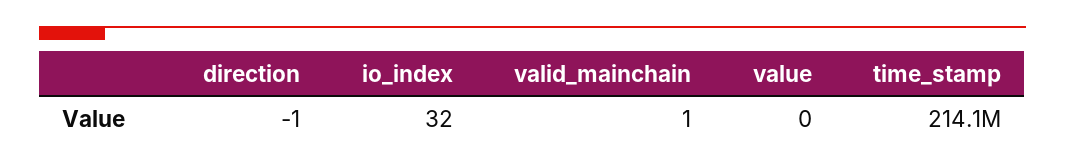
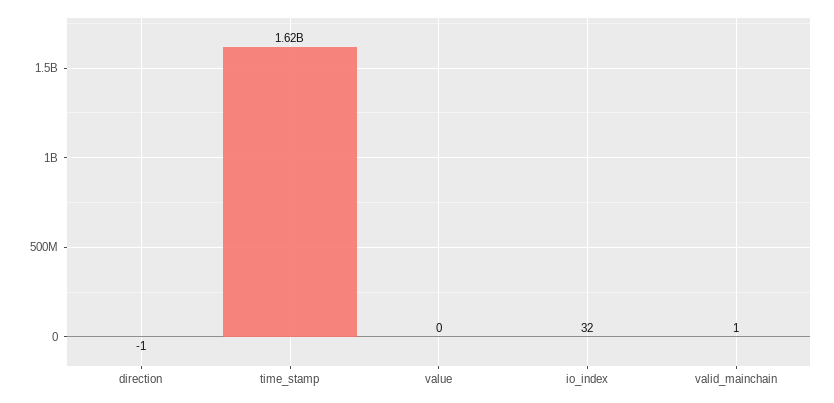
  {
    "direction": -1,
    "io_index": 32,
    "valid_mainchain": 1,
    "value": 0,
-   "time_stamp": 214100000
+   "time_stamp": 1620000000
  }

